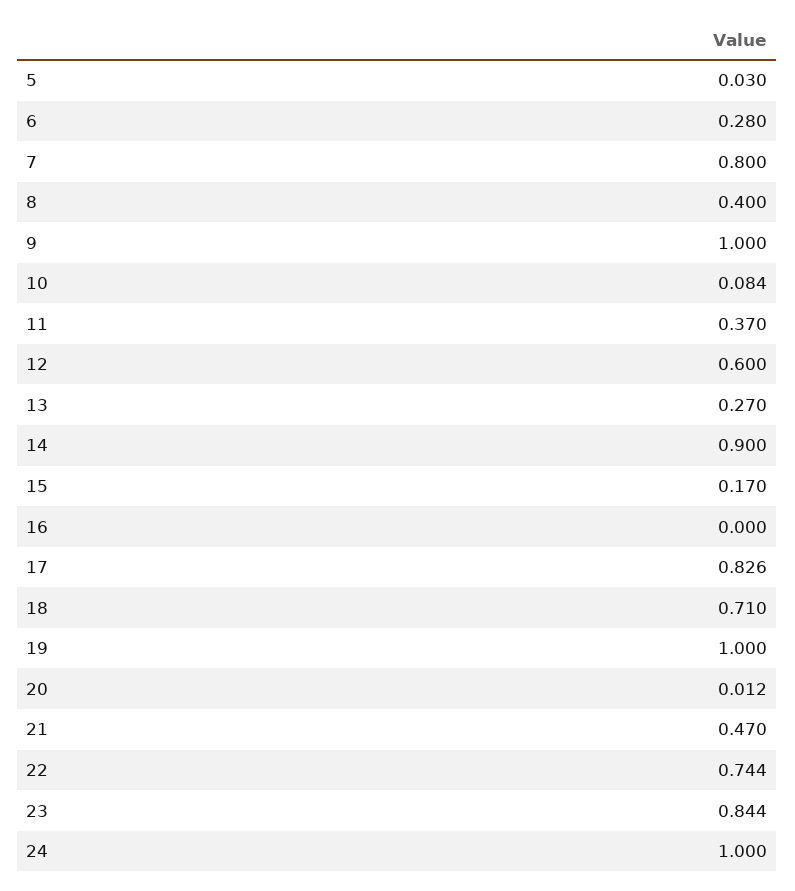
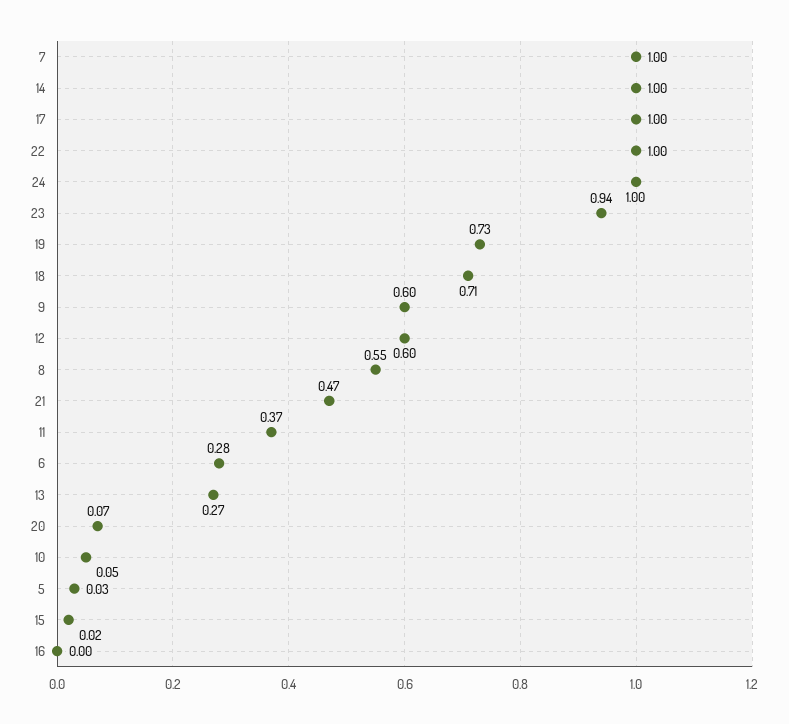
  {
    "5": 0.03,
    "6": 0.28,
-   "7": 0.8,
+   "7": 1,
-   "8": 0.4,
+   "8": 0.55,
-   "9": 1,
+   "9": 0.6,
-   "10": 0.084,
+   "10": 0.05,
    "11": 0.37,
    "12": 0.6,
    "13": 0.27,
-   "14": 0.9,
+   "14": 1,
-   "15": 0.17,
+   "15": 0.02,
    "16": 0,
-   "17": 0.826,
+   "17": 1,
    "18": 0.71,
-   "19": 1,
+   "19": 0.73,
-   "20": 0.012,
+   "20": 0.07,
    "21": 0.47,
-   "22": 0.744,
+   "22": 1,
-   "23": 0.844,
+   "23": 0.94,
    "24": 1
  }

